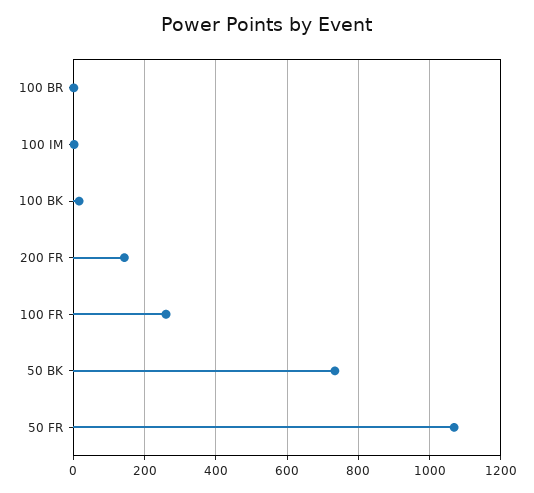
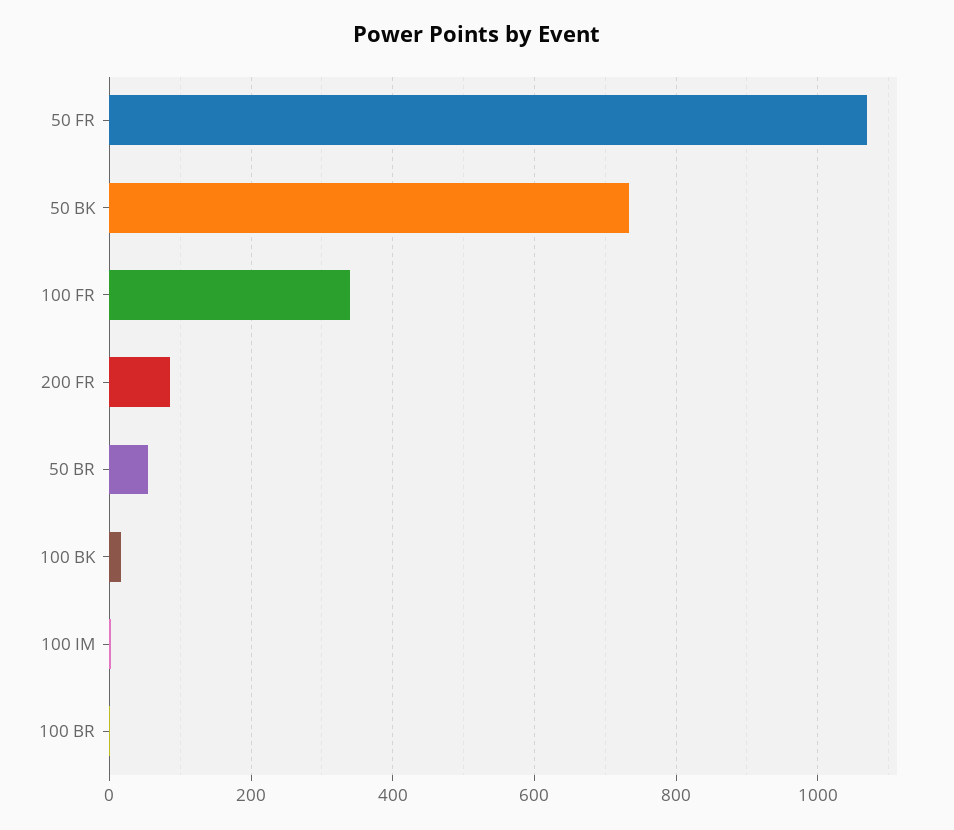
  {
    "100 BR": 0,
    "100 IM": 0,
    "100 BK": 20,
-   "200 FR": 140,
+   "200 FR": 80,
-   "100 FR": 260,
+   "100 FR": 340,
    "50 BK": 740,
-   "50 FR": 1060
+   "50 FR": 1060,
+   "50 BR": 60
  }

